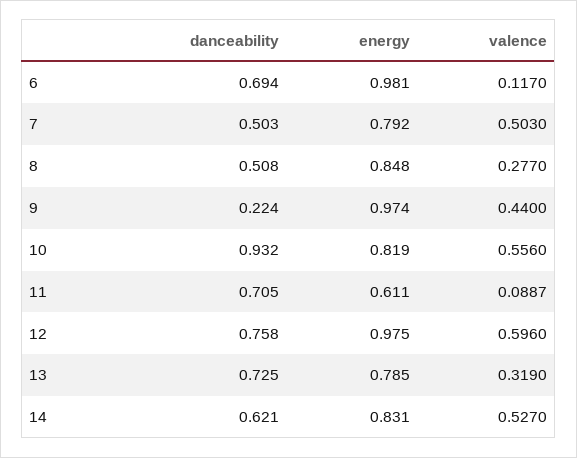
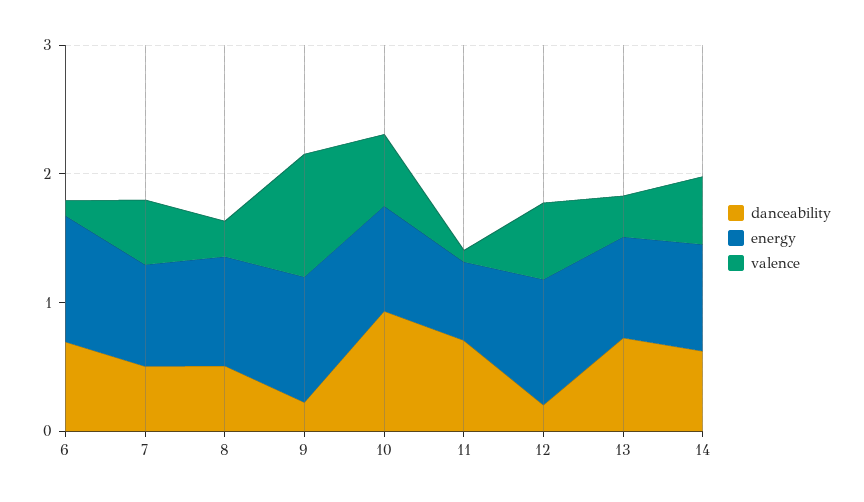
  {
    "danceability": {
      "6": 0.694,
      "7": 0.503,
      "8": 0.508,
      "9": 0.224,
      "10": 0.932,
      "11": 0.705,
-     "12": 0.758,
+     "12": 0.2,
      "13": 0.725,
      "14": 0.621
    },
    "energy": {
      "6": 0.981,
      "7": 0.792,
      "8": 0.848,
      "9": 0.974,
      "10": 0.819,
      "11": 0.611,
      "12": 0.975,
      "13": 0.785,
      "14": 0.831
    },
    "valence": {
      "6": 0.117,
      "7": 0.503,
      "8": 0.277,
-     "9": 0.44,
+     "9": 1,
      "10": 0.556,
      "11": 0.0887,
      "12": 0.596,
      "13": 0.319,
      "14": 0.527
    }
  }

